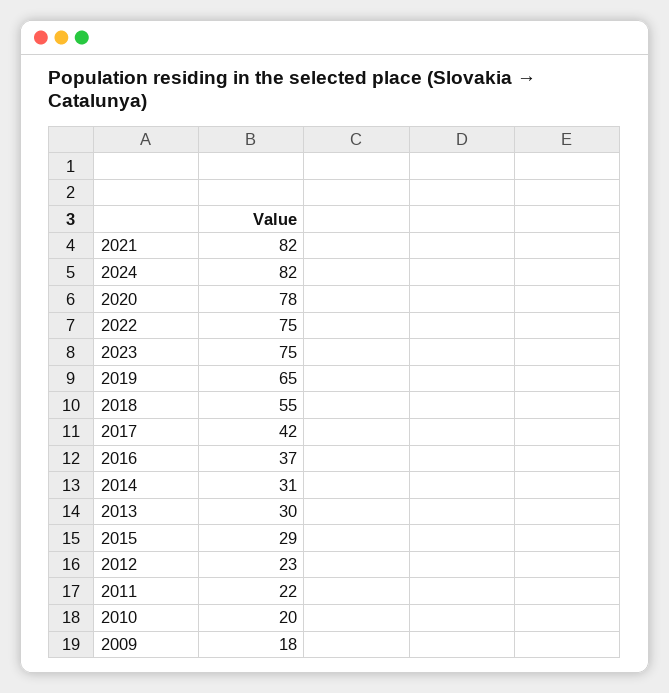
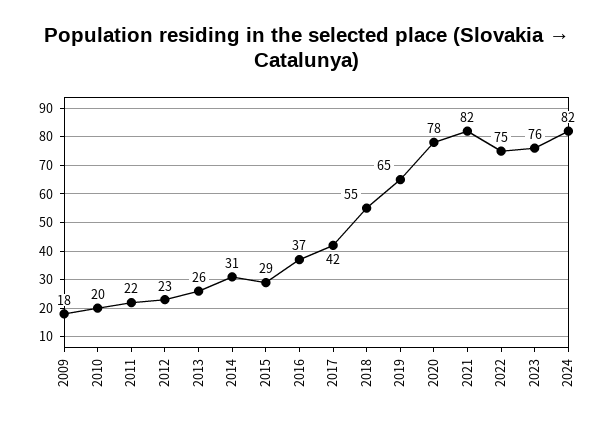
  {
    "2021": 82,
    "2024": 82,
    "2020": 78,
    "2022": 75,
-   "2023": 75,
+   "2023": 76,
    "2019": 65,
    "2018": 55,
    "2017": 42,
    "2016": 37,
    "2014": 31,
-   "2013": 30,
+   "2013": 26,
    "2015": 29,
    "2012": 23,
    "2011": 22,
    "2010": 20,
    "2009": 18
  }

